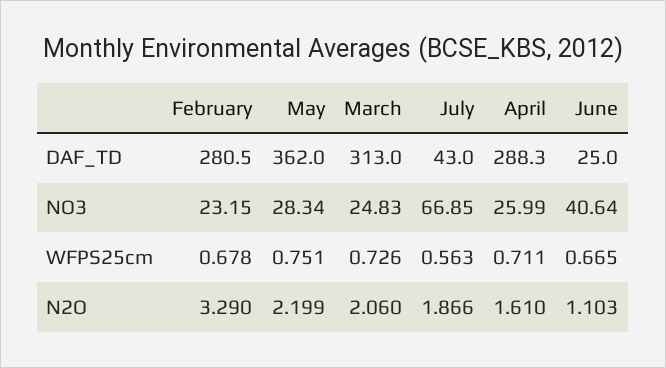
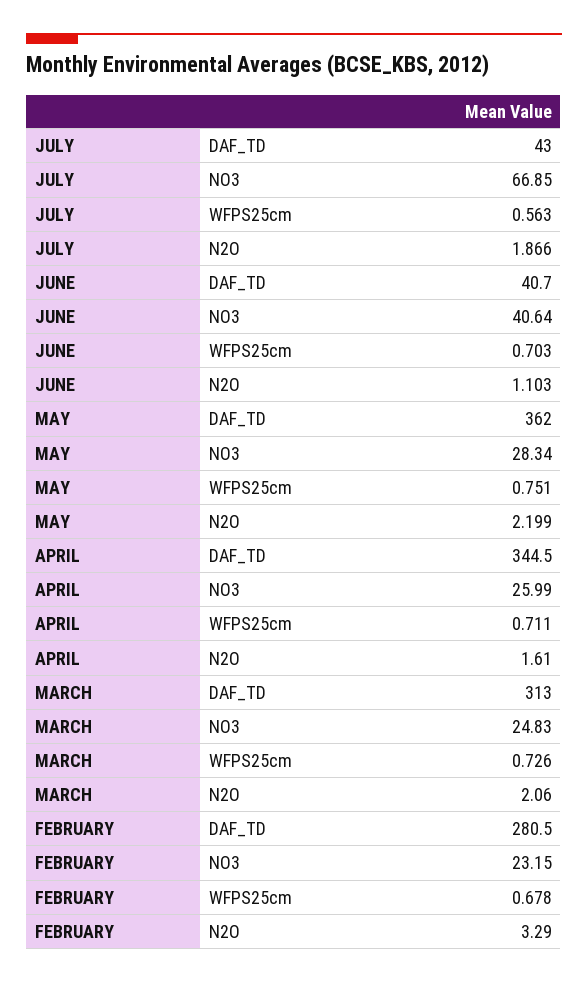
  {
    "February": {
      "DAF_TD": 280.5,
      "NO3": 23.15,
      "WFPS25cm": 0.678,
      "N2O": 3.29
    },
    "May": {
      "DAF_TD": 362,
      "NO3": 28.34,
      "WFPS25cm": 0.751,
      "N2O": 2.199
    },
    "March": {
      "DAF_TD": 313,
      "NO3": 24.83,
      "WFPS25cm": 0.726,
      "N2O": 2.06
    },
    "July": {
      "DAF_TD": 43,
      "NO3": 66.85,
      "WFPS25cm": 0.563,
      "N2O": 1.866
    },
    "April": {
-     "DAF_TD": 288.3,
+     "DAF_TD": 344.5,
      "NO3": 25.99,
      "WFPS25cm": 0.711,
      "N2O": 1.61
    },
    "June": {
-     "DAF_TD": 25,
+     "DAF_TD": 40.7,
      "NO3": 40.64,
-     "WFPS25cm": 0.665,
+     "WFPS25cm": 0.703,
      "N2O": 1.103
    }
  }

